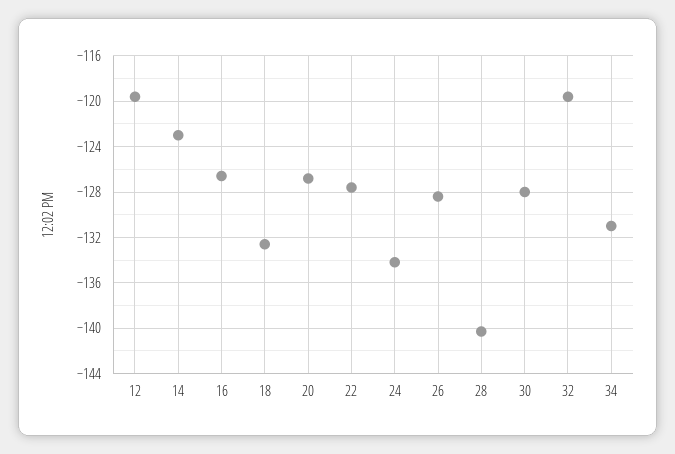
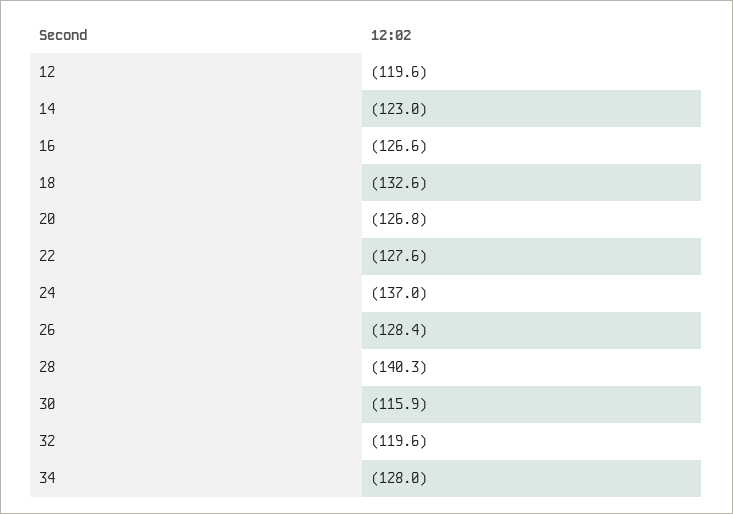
  {
    "12": -119.6,
    "14": -123,
    "16": -126.6,
    "18": -132.6,
    "20": -126.8,
    "22": -127.6,
-   "24": -134,
+   "24": -137,
    "26": -128.4,
    "28": -140.3,
-   "30": -128,
+   "30": -115.9,
    "32": -119.6,
-   "34": -131
+   "34": -128
  }

